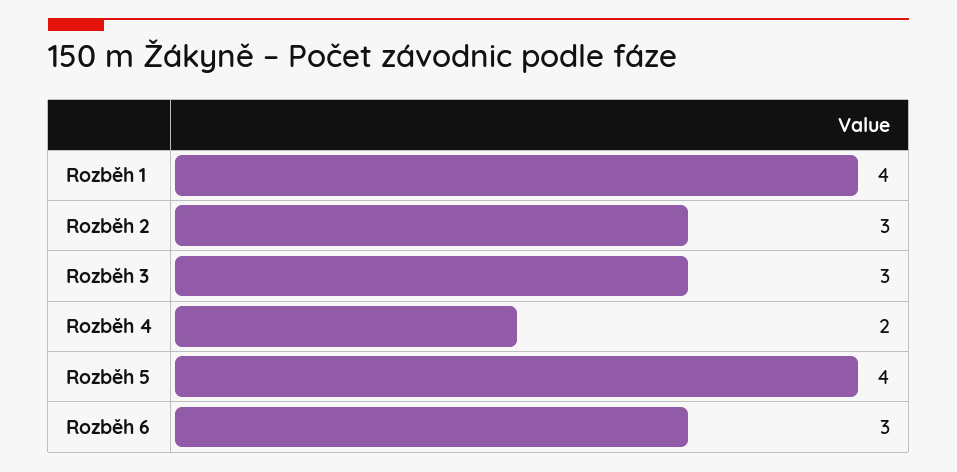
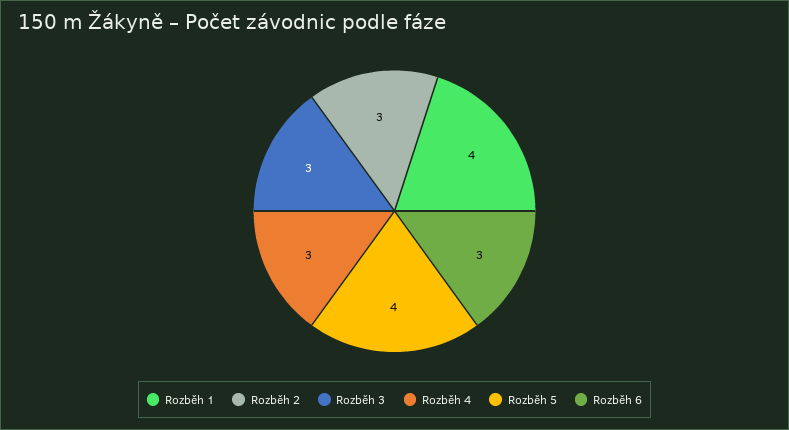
  {
    "Rozběh 1": 4,
    "Rozběh 2": 3,
    "Rozběh 3": 3,
-   "Rozběh 4": 2,
+   "Rozběh 4": 3,
    "Rozběh 5": 4,
    "Rozběh 6": 3
  }

